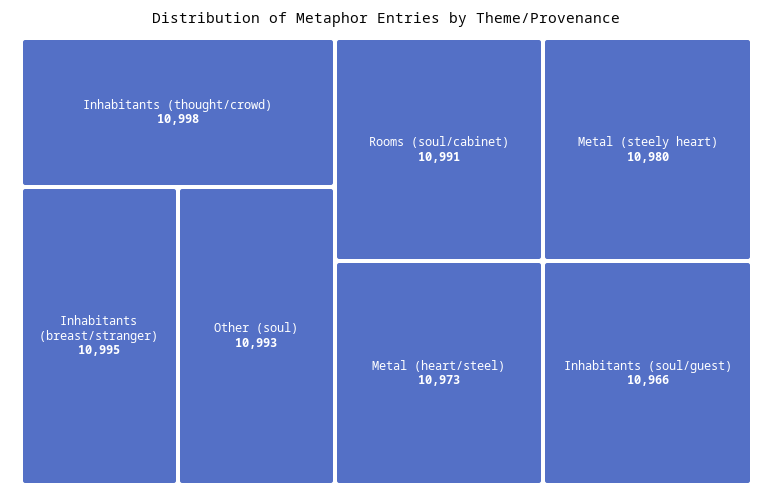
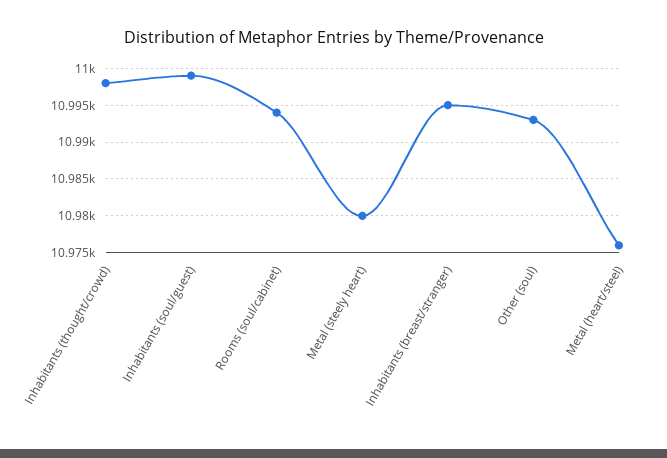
  {
    "Inhabitants (thought/crowd)": 10998,
    "Inhabitants (breast/stranger)": 10995,
    "Other (soul)": 10993,
-   "Rooms (soul/cabinet)": 10991,
+   "Rooms (soul/cabinet)": 10994,
    "Metal (steely heart)": 10980,
-   "Metal (heart/steel)": 10973,
+   "Metal (heart/steel)": 10976,
-   "Inhabitants (soul/guest)": 10966
+   "Inhabitants (soul/guest)": 10999
  }

